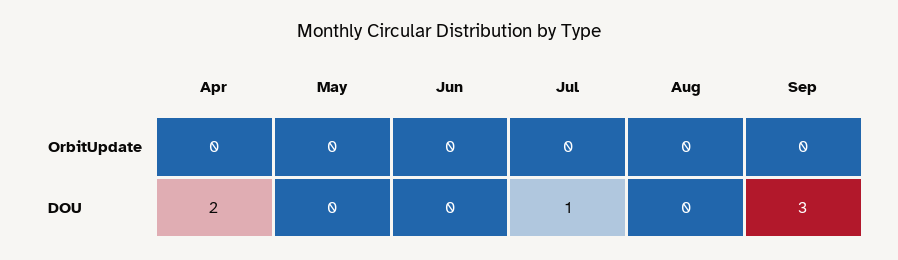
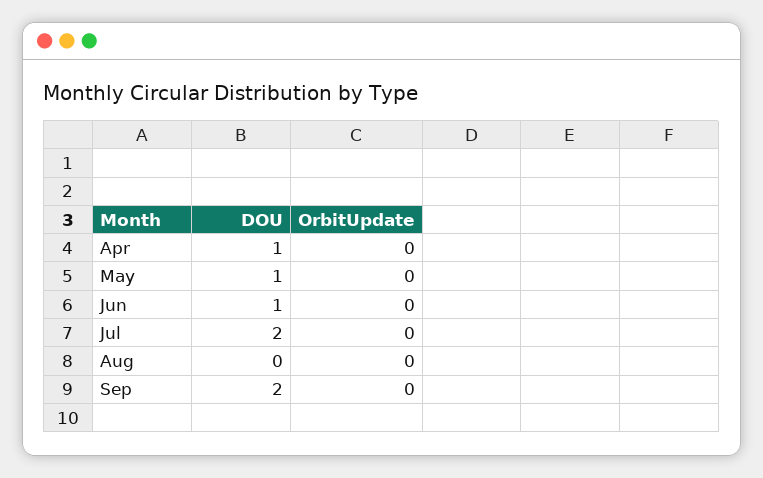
  {
    "Apr": {
      "OrbitUpdate": 0,
-     "DOU": 2
+     "DOU": 1
    },
    "May": {
      "OrbitUpdate": 0,
-     "DOU": 0
+     "DOU": 1
    },
    "Jun": {
      "OrbitUpdate": 0,
-     "DOU": 0
+     "DOU": 1
    },
    "Jul": {
      "OrbitUpdate": 0,
-     "DOU": 1
+     "DOU": 2
    },
    "Aug": {
      "OrbitUpdate": 0,
      "DOU": 0
    },
    "Sep": {
      "OrbitUpdate": 0,
-     "DOU": 3
+     "DOU": 2
    }
  }

